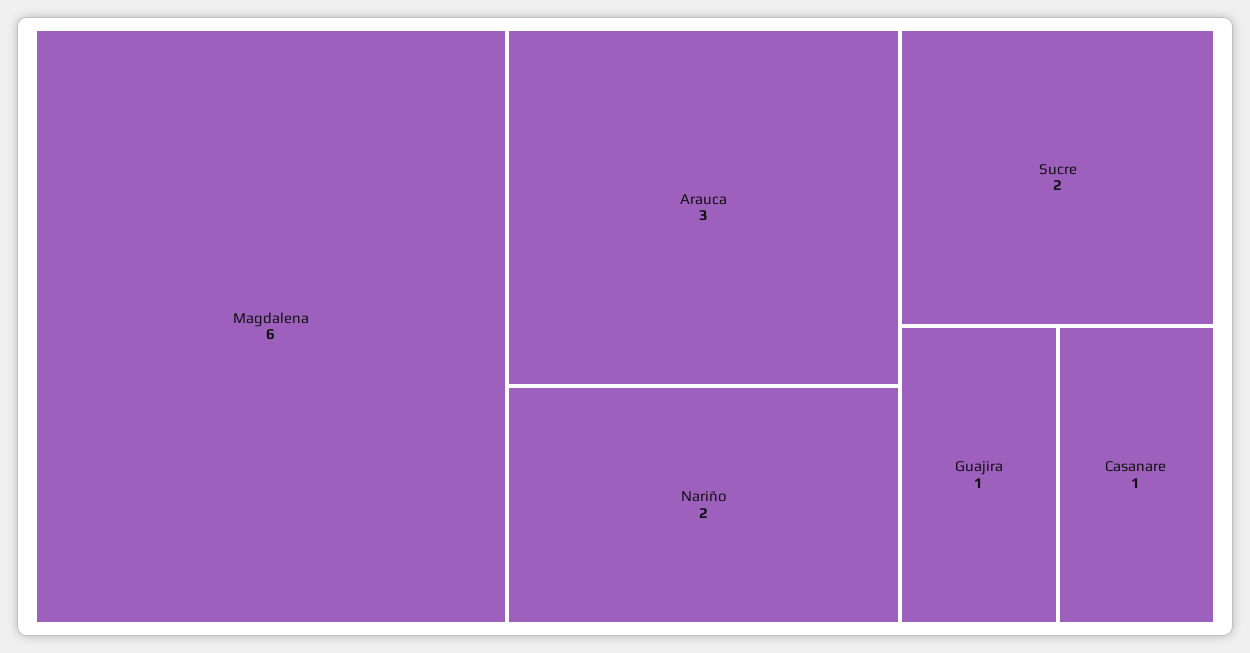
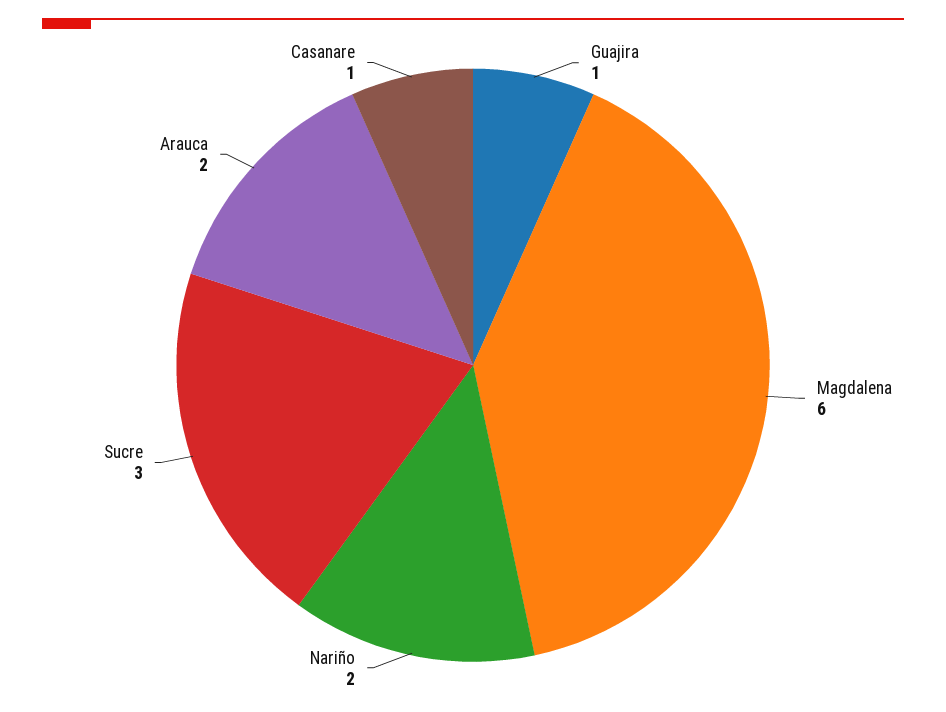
  {
    "Magdalena": 6,
-   "Arauca": 3,
+   "Arauca": 2,
    "Nariño": 2,
-   "Sucre": 2,
+   "Sucre": 3,
    "Guajira": 1,
    "Casanare": 1
  }

